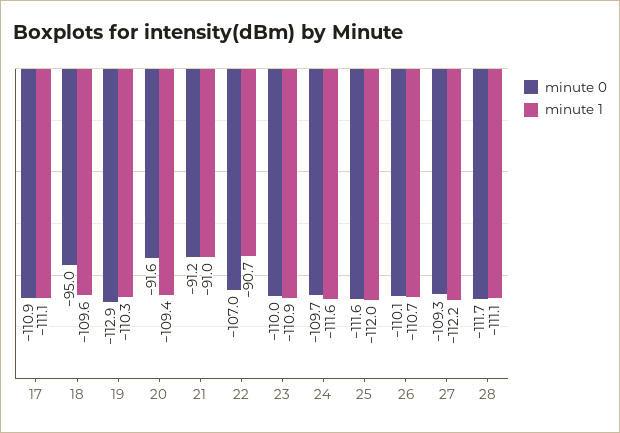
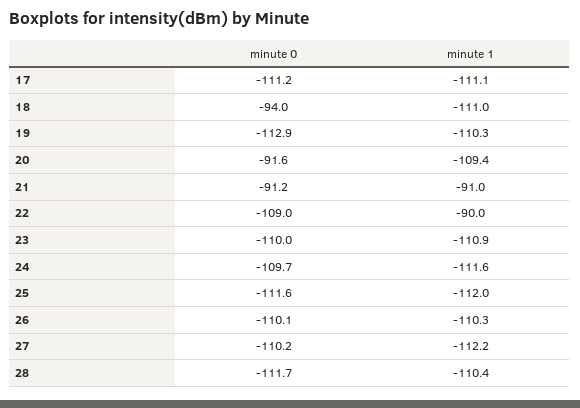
  {
    "minute 0": {
-     "17": -110.9,
+     "17": -111.2,
-     "18": -95,
+     "18": -94,
      "19": -112.9,
      "20": -91.6,
      "21": -91.2,
-     "22": -107,
+     "22": -109,
      "23": -110,
      "24": -109.7,
      "25": -111.6,
      "26": -110.1,
-     "27": -109.3,
+     "27": -110.2,
      "28": -111.7
    },
    "minute 1": {
      "17": -111.1,
-     "18": -109.6,
+     "18": -111,
      "19": -110.3,
      "20": -109.4,
      "21": -91,
-     "22": -90.7,
+     "22": -90,
      "23": -110.9,
      "24": -111.6,
      "25": -112,
-     "26": -110.7,
+     "26": -110.3,
      "27": -112.2,
-     "28": -111.1
+     "28": -110.4
    }
  }

